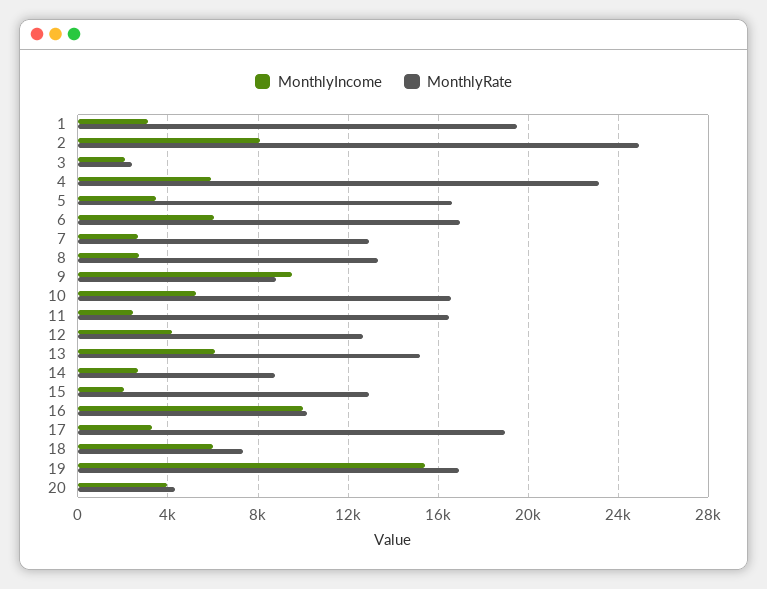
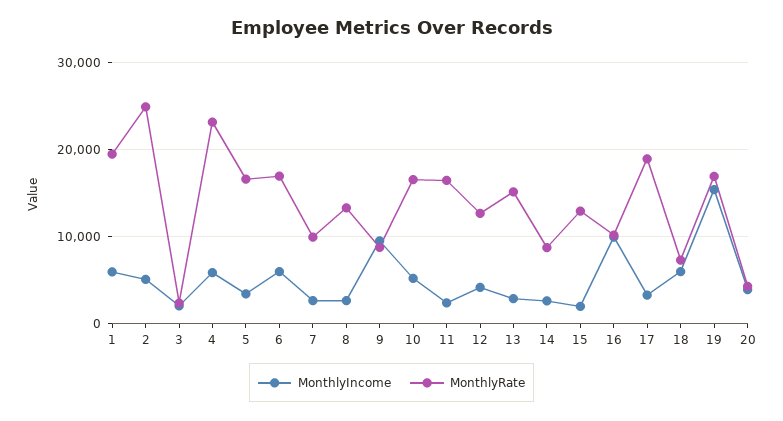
  {
    "MonthlyIncome": {
-     "1": 3000,
+     "1": 6000,
-     "2": 8000,
+     "2": 5000,
      "3": 2000,
      "4": 6000,
      "5": 3500,
      "6": 6000,
      "7": 2500,
      "8": 2500,
      "9": 9500,
      "10": 5000,
      "11": 2500,
      "12": 4000,
-     "13": 6000,
+     "13": 3000,
      "14": 2500,
      "15": 2000,
      "16": 10000,
      "17": 3500,
      "18": 6000,
      "19": 15500,
      "20": 4000
    },
    "MonthlyRate": {
      "1": 19500,
      "2": 25000,
      "3": 2500,
      "4": 23000,
      "5": 16500,
      "6": 17000,
-     "7": 13000,
+     "7": 10000,
      "8": 13500,
      "9": 9000,
      "10": 16500,
      "11": 16500,
      "12": 12500,
      "13": 15000,
      "14": 9000,
      "15": 13000,
      "16": 10000,
      "17": 19000,
      "18": 7500,
      "19": 17000,
      "20": 4500
    }
  }

